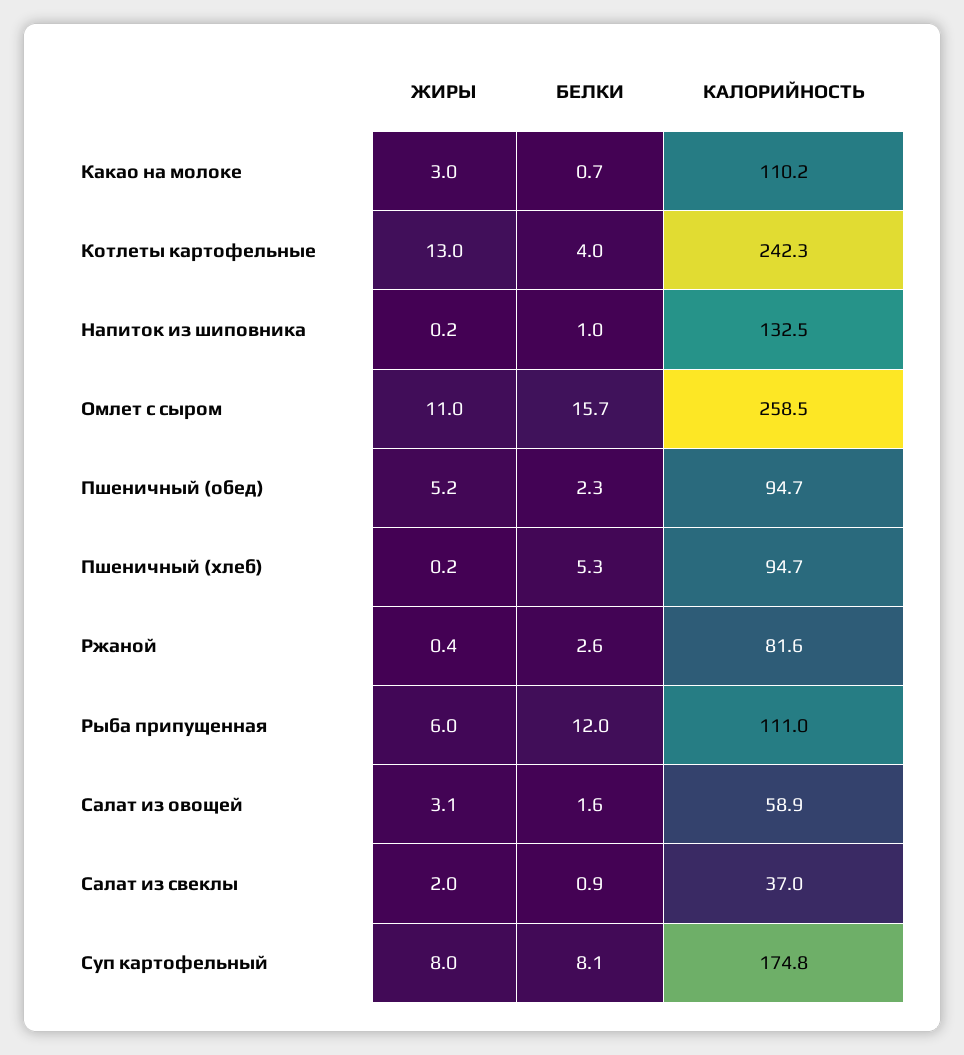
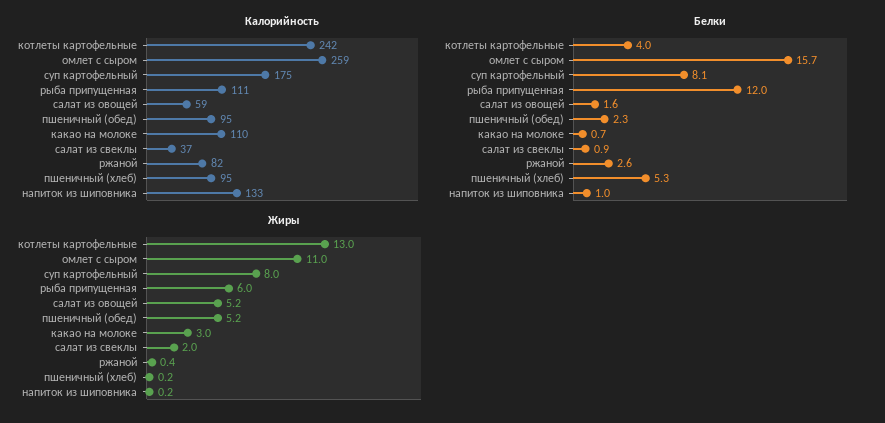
  {
    "ЖИРЫ": {
      "Какао на молоке": 3,
      "Котлеты картофельные": 13,
      "Напиток из шиповника": 0.2,
      "Омлет с сыром": 11,
      "Пшеничный (обед)": 5.2,
      "Пшеничный (хлеб)": 0.2,
      "Ржаной": 0.4,
      "Рыба припущенная": 6,
-     "Салат из овощей": 3.1,
+     "Салат из овощей": 5.2,
      "Салат из свеклы": 2,
      "Суп картофельный": 8
    },
    "БЕЛКИ": {
      "Какао на молоке": 0.7,
      "Котлеты картофельные": 4,
      "Напиток из шиповника": 1,
      "Омлет с сыром": 15.7,
      "Пшеничный (обед)": 2.3,
      "Пшеничный (хлеб)": 5.3,
      "Ржаной": 2.6,
      "Рыба припущенная": 12,
      "Салат из овощей": 1.6,
      "Салат из свеклы": 0.9,
      "Суп картофельный": 8.1
    },
    "КАЛОРИЙНОСТЬ": {
      "Какао на молоке": 110.2,
      "Котлеты картофельные": 242.3,
      "Напиток из шиповника": 132.5,
      "Омлет с сыром": 258.5,
      "Пшеничный (обед)": 94.7,
      "Пшеничный (хлеб)": 94.7,
      "Ржаной": 81.6,
      "Рыба припущенная": 111,
      "Салат из овощей": 58.9,
      "Салат из свеклы": 37,
      "Суп картофельный": 174.8
    }
  }

